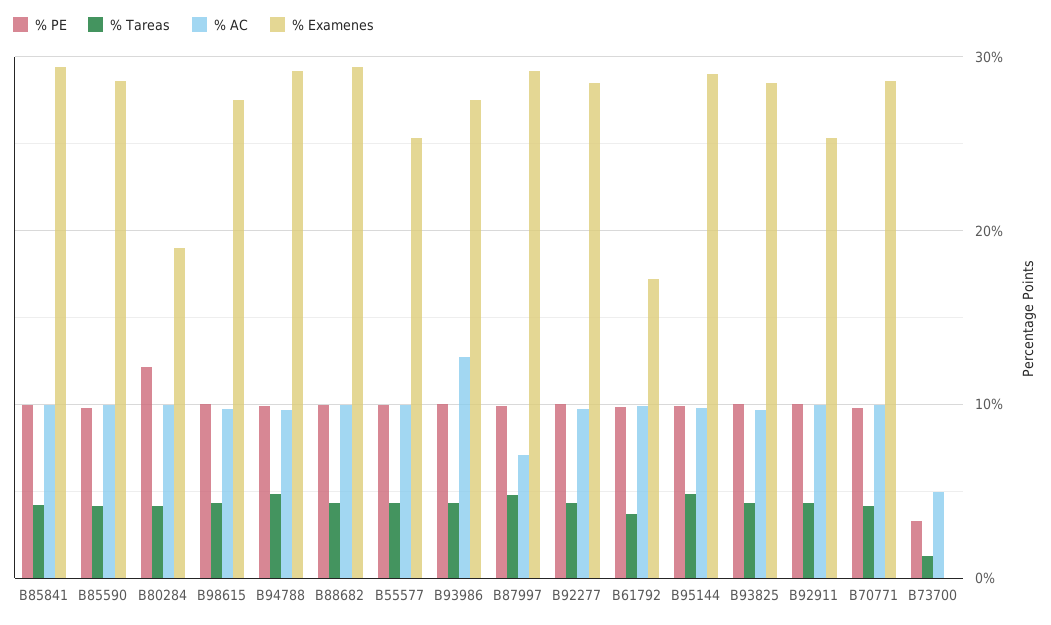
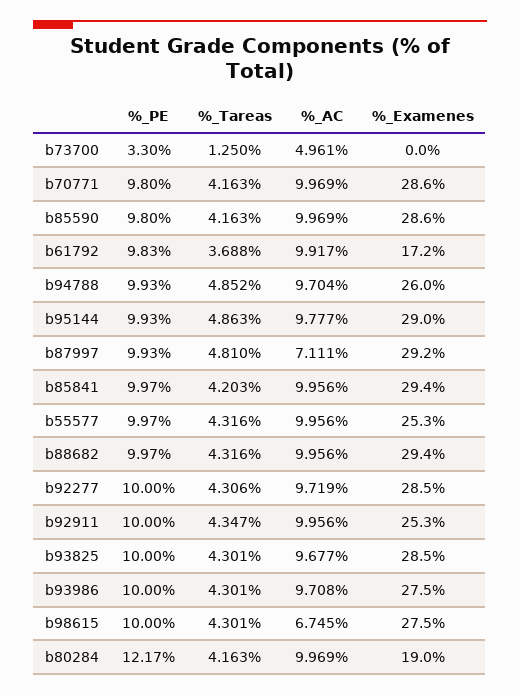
  {
    "% PE": {
      "B85841": 9.97,
      "B85590": 9.8,
      "B80284": 12.17,
      "B98615": 10,
      "B94788": 9.93,
      "B88682": 9.97,
      "B55577": 9.97,
      "B93986": 10,
      "B87997": 9.93,
      "B92277": 10,
      "B61792": 9.83,
      "B95144": 9.93,
      "B93825": 10,
      "B92911": 10,
      "B70771": 9.8,
      "B73700": 3.3
    },
    "% Tareas": {
      "B85841": 4.203,
      "B85590": 4.163,
      "B80284": 4.163,
      "B98615": 4.301,
      "B94788": 4.852,
      "B88682": 4.316,
      "B55577": 4.316,
      "B93986": 4.301,
      "B87997": 4.81,
      "B92277": 4.306,
      "B61792": 3.688,
      "B95144": 4.863,
      "B93825": 4.301,
      "B92911": 4.347,
      "B70771": 4.163,
      "B73700": 1.25
    },
    "% AC": {
      "B85841": 9.956,
      "B85590": 9.969,
      "B80284": 9.969,
-     "B98615": 10,
+     "B98615": 6.745,
      "B94788": 9.704,
      "B88682": 9.956,
      "B55577": 9.956,
-     "B93986": 13,
+     "B93986": 9.708,
      "B87997": 7.111,
      "B92277": 9.719,
      "B61792": 9.917,
      "B95144": 9.777,
      "B93825": 9.677,
      "B92911": 9.956,
      "B70771": 9.969,
      "B73700": 4.961
    },
    "% Examenes": {
      "B85841": 29.4,
      "B85590": 28.6,
      "B80284": 19,
      "B98615": 27.5,
-     "B94788": 29,
+     "B94788": 26,
      "B88682": 29.4,
      "B55577": 25.3,
      "B93986": 27.5,
      "B87997": 29.2,
      "B92277": 28.5,
      "B61792": 17.2,
      "B95144": 29,
      "B93825": 28.5,
      "B92911": 25.3,
      "B70771": 28.6,
      "B73700": 0
    }
  }

